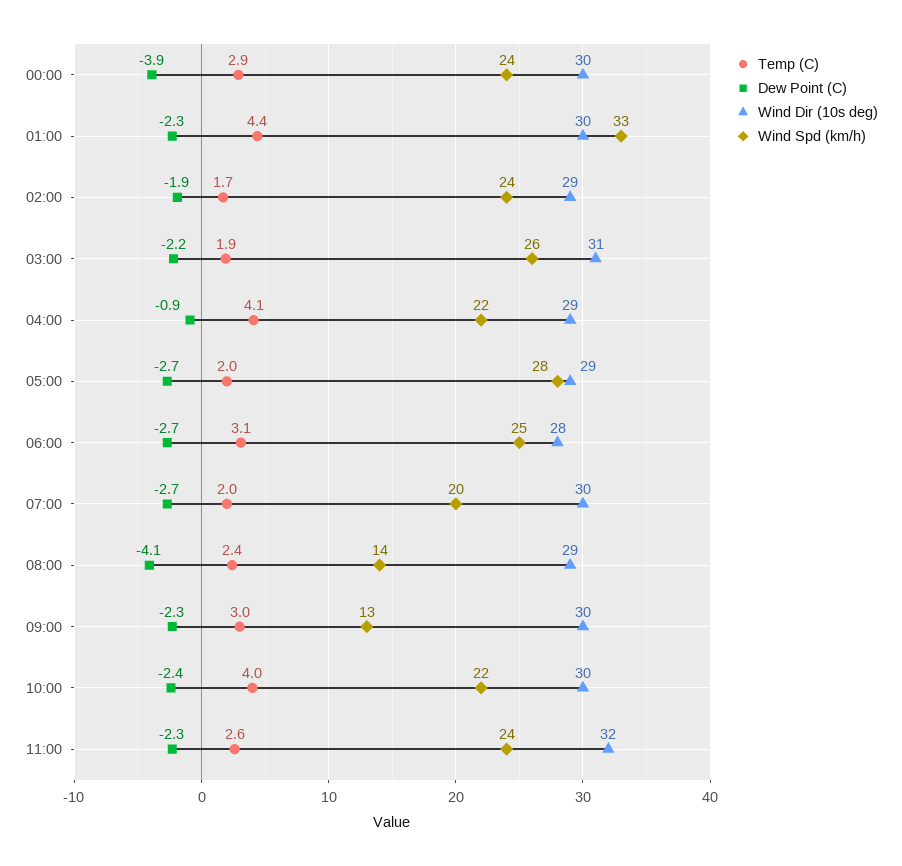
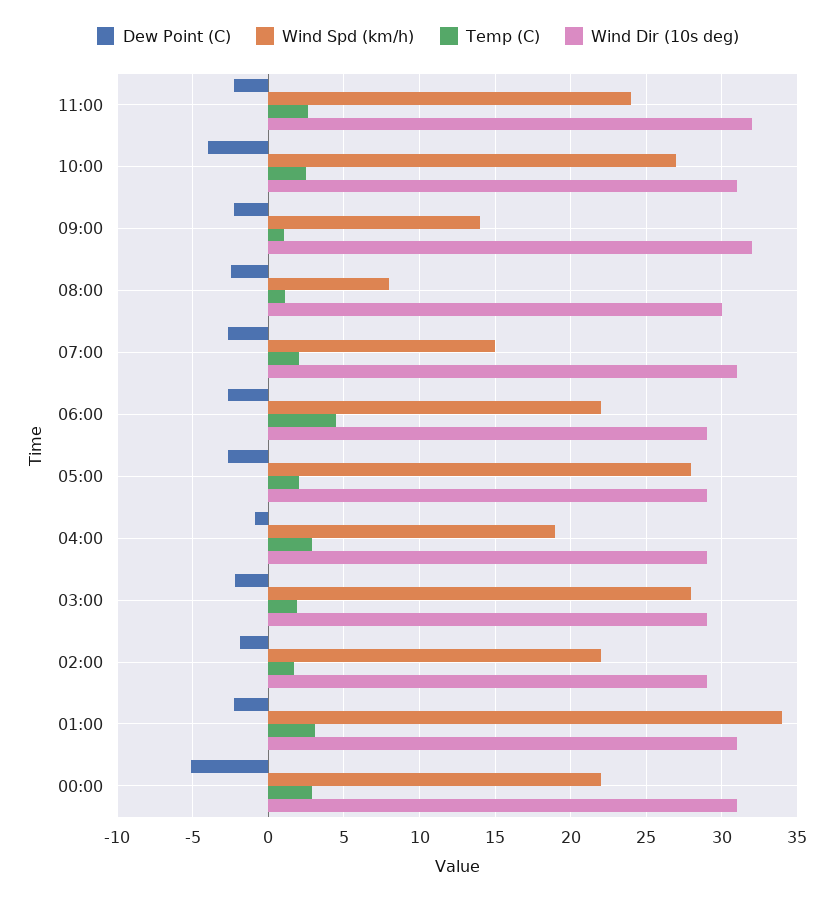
  {
    "Temp (C)": {
      "00:00": 2.9,
-     "01:00": 4.4,
+     "01:00": 3,
      "02:00": 1.7,
      "03:00": 1.9,
-     "04:00": 4.1,
+     "04:00": 3,
      "05:00": 2,
-     "06:00": 3.1,
+     "06:00": 4.5,
      "07:00": 2,
-     "08:00": 2.4,
+     "08:00": 1,
-     "09:00": 3,
+     "09:00": 1,
-     "10:00": 4,
+     "10:00": 2.5,
      "11:00": 2.6
    },
    "Dew Point (C)": {
-     "00:00": -3.9,
+     "00:00": -5,
      "01:00": -2.3,
      "02:00": -1.9,
      "03:00": -2.2,
      "04:00": -0.9,
      "05:00": -2.7,
      "06:00": -2.7,
      "07:00": -2.7,
-     "08:00": -4.1,
+     "08:00": -2.5,
      "09:00": -2.3,
-     "10:00": -2.4,
+     "10:00": -4,
      "11:00": -2.3
    },
    "Wind Dir (10s deg)": {
-     "00:00": 30,
+     "00:00": 31,
-     "01:00": 30,
+     "01:00": 31,
      "02:00": 29,
-     "03:00": 31,
+     "03:00": 29,
      "04:00": 29,
      "05:00": 29,
-     "06:00": 28,
+     "06:00": 29,
-     "07:00": 30,
+     "07:00": 31,
-     "08:00": 29,
+     "08:00": 30,
-     "09:00": 30,
+     "09:00": 32,
-     "10:00": 30,
+     "10:00": 31,
      "11:00": 32
    },
    "Wind Spd (km/h)": {
-     "00:00": 24,
+     "00:00": 22,
-     "01:00": 33,
+     "01:00": 34,
-     "02:00": 24,
+     "02:00": 22,
-     "03:00": 26,
+     "03:00": 28,
-     "04:00": 22,
+     "04:00": 19,
      "05:00": 28,
-     "06:00": 25,
+     "06:00": 22,
-     "07:00": 20,
+     "07:00": 15,
-     "08:00": 14,
+     "08:00": 8,
-     "09:00": 13,
+     "09:00": 14,
-     "10:00": 22,
+     "10:00": 27,
      "11:00": 24
    }
  }

